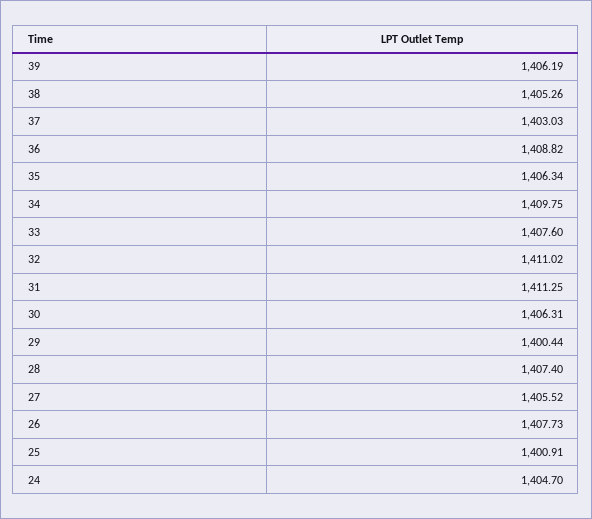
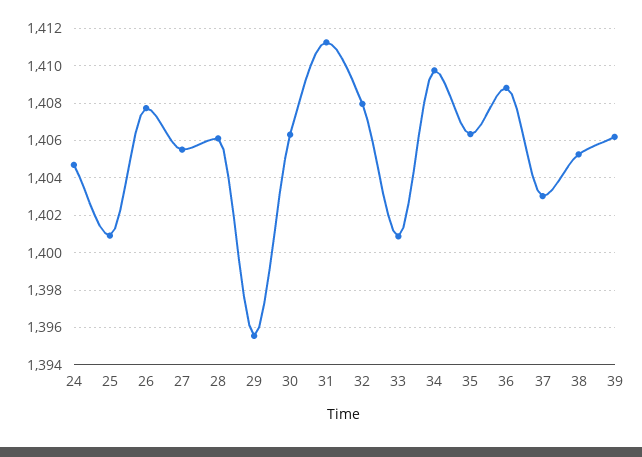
  {
    "39": 1406.19,
    "38": 1405.26,
    "37": 1403.03,
    "36": 1408.82,
    "35": 1406.34,
    "34": 1409.75,
-   "33": 1407.6,
+   "33": 1401,
-   "32": 1411.02,
+   "32": 1408,
    "31": 1411.25,
    "30": 1406.31,
-   "29": 1400.44,
+   "29": 1395.5,
-   "28": 1407.4,
+   "28": 1406,
    "27": 1405.52,
    "26": 1407.73,
    "25": 1400.91,
    "24": 1404.7
  }

